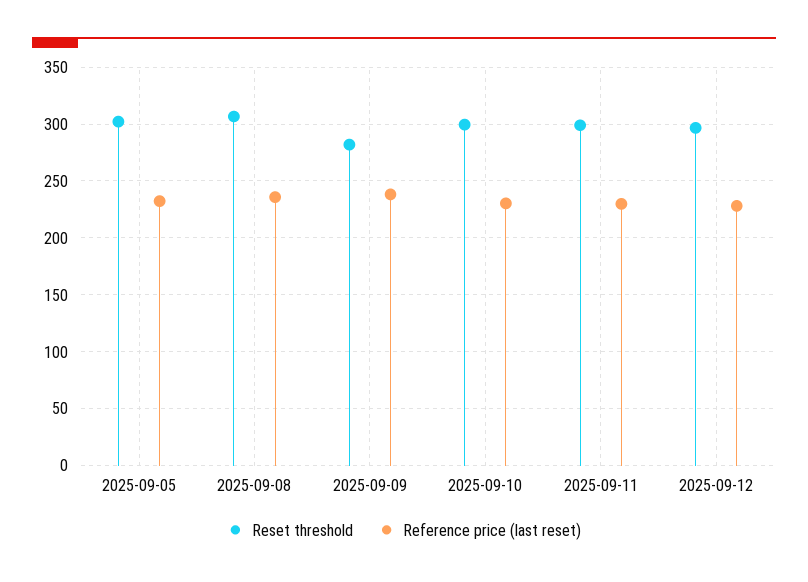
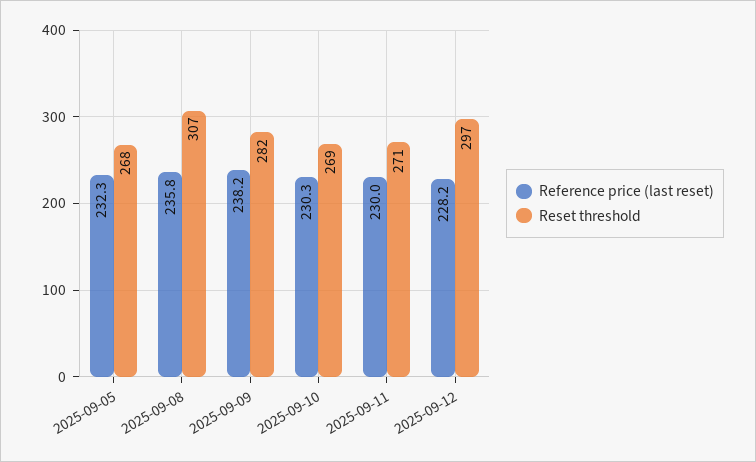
  {
    "Reset threshold": {
-     "2025-09-05": 300,
+     "2025-09-05": 268,
      "2025-09-08": 307,
      "2025-09-09": 282,
-     "2025-09-10": 300,
+     "2025-09-10": 269,
-     "2025-09-11": 300,
+     "2025-09-11": 271,
      "2025-09-12": 297
    },
    "Reference price (last reset)": {
      "2025-09-05": 232.3,
      "2025-09-08": 235.8,
      "2025-09-09": 238.2,
      "2025-09-10": 230.3,
      "2025-09-11": 230,
      "2025-09-12": 228.2
    }
  }

